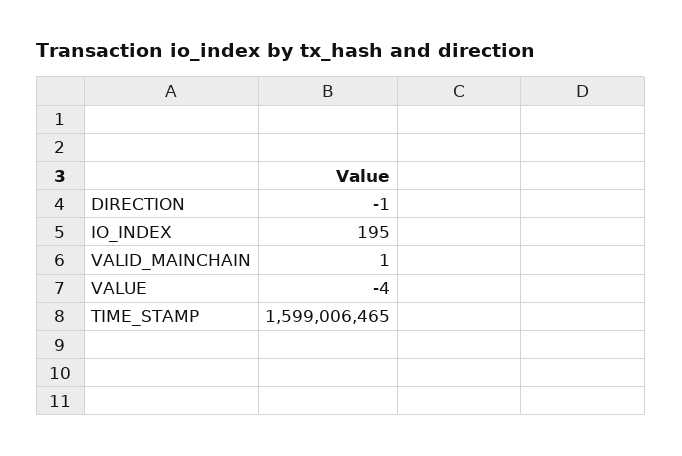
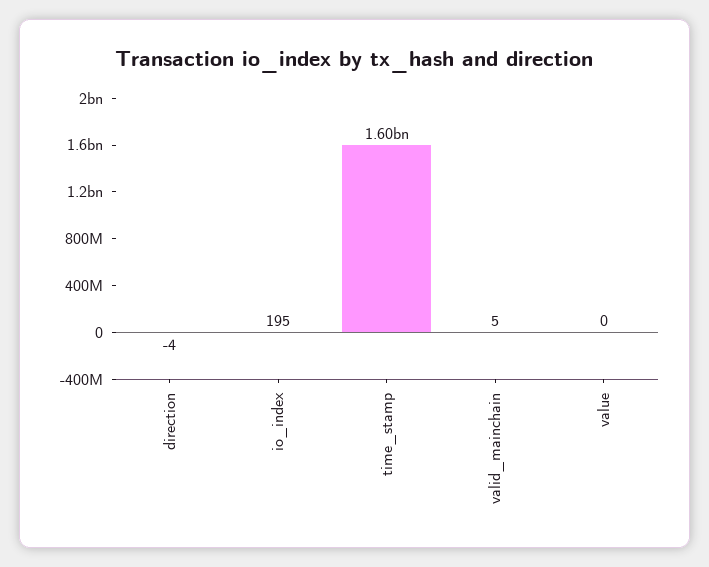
  {
-   "DIRECTION": -1,
+   "DIRECTION": -4,
    "IO_INDEX": 195,
-   "VALID_MAINCHAIN": 1,
+   "VALID_MAINCHAIN": 5,
-   "VALUE": -4,
+   "VALUE": 0,
    "TIME_STAMP": 1599006465
  }

